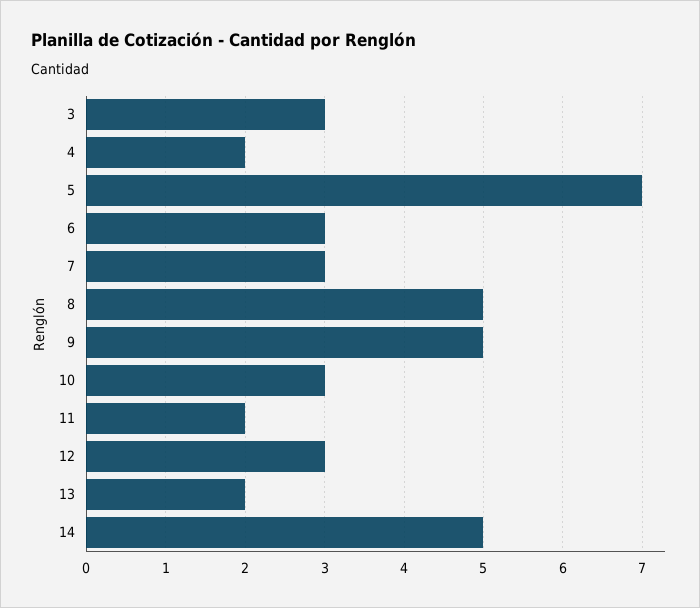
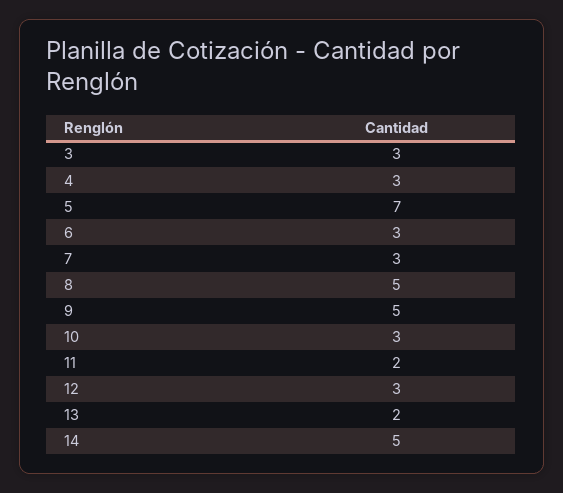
  {
    "3": 3,
-   "4": 2,
+   "4": 3,
    "5": 7,
    "6": 3,
    "7": 3,
    "8": 5,
    "9": 5,
    "10": 3,
    "11": 2,
    "12": 3,
    "13": 2,
    "14": 5
  }

